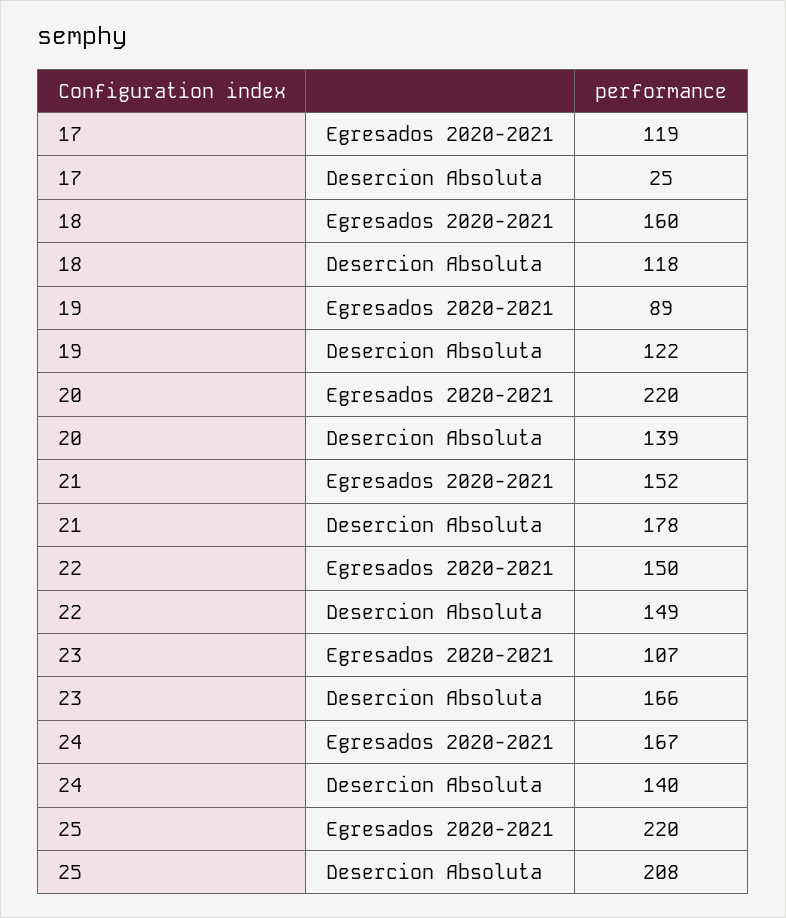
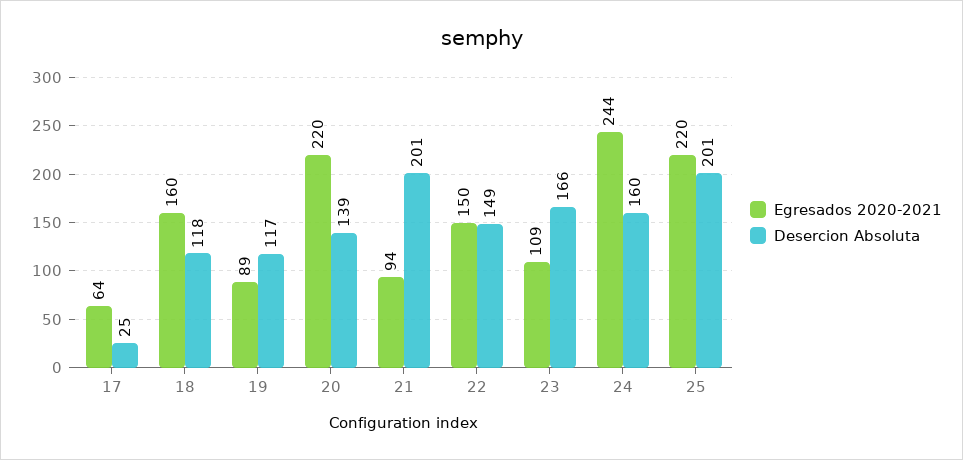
  {
    "Egresados 2020-2021": {
-     "17": 119,
+     "17": 64,
      "18": 160,
      "19": 89,
      "20": 220,
-     "21": 152,
+     "21": 94,
      "22": 150,
-     "23": 107,
+     "23": 109,
-     "24": 167,
+     "24": 244,
      "25": 220
    },
    "Desercion Absoluta": {
      "17": 25,
      "18": 118,
-     "19": 122,
+     "19": 117,
      "20": 139,
-     "21": 178,
+     "21": 201,
      "22": 149,
      "23": 166,
-     "24": 140,
+     "24": 160,
-     "25": 208
+     "25": 201
    }
  }

